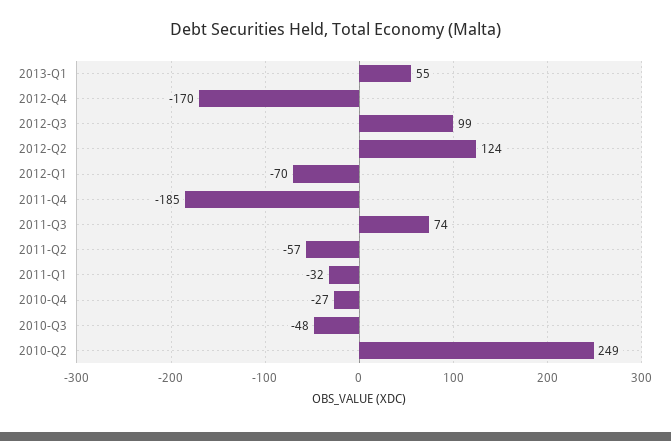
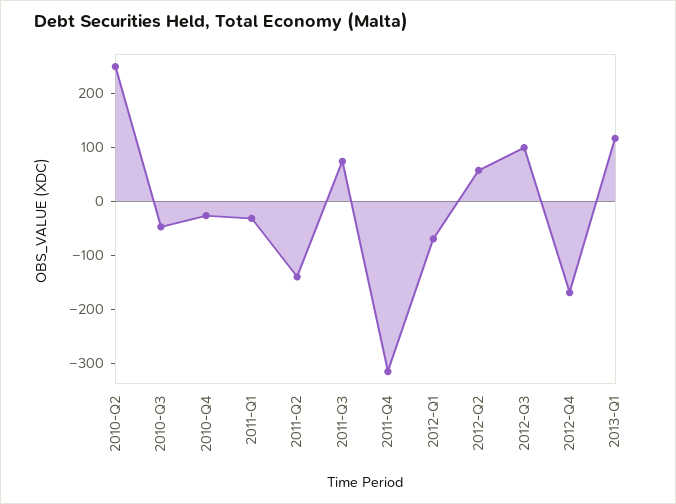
  {
-   "2013-Q1": 55,
+   "2013-Q1": 120,
    "2012-Q4": -170,
    "2012-Q3": 99,
-   "2012-Q2": 124,
+   "2012-Q2": 60,
    "2012-Q1": -70,
-   "2011-Q4": -185,
+   "2011-Q4": -320,
    "2011-Q3": 74,
-   "2011-Q2": -57,
+   "2011-Q2": -140,
    "2011-Q1": -32,
    "2010-Q4": -27,
    "2010-Q3": -48,
    "2010-Q2": 249
  }

